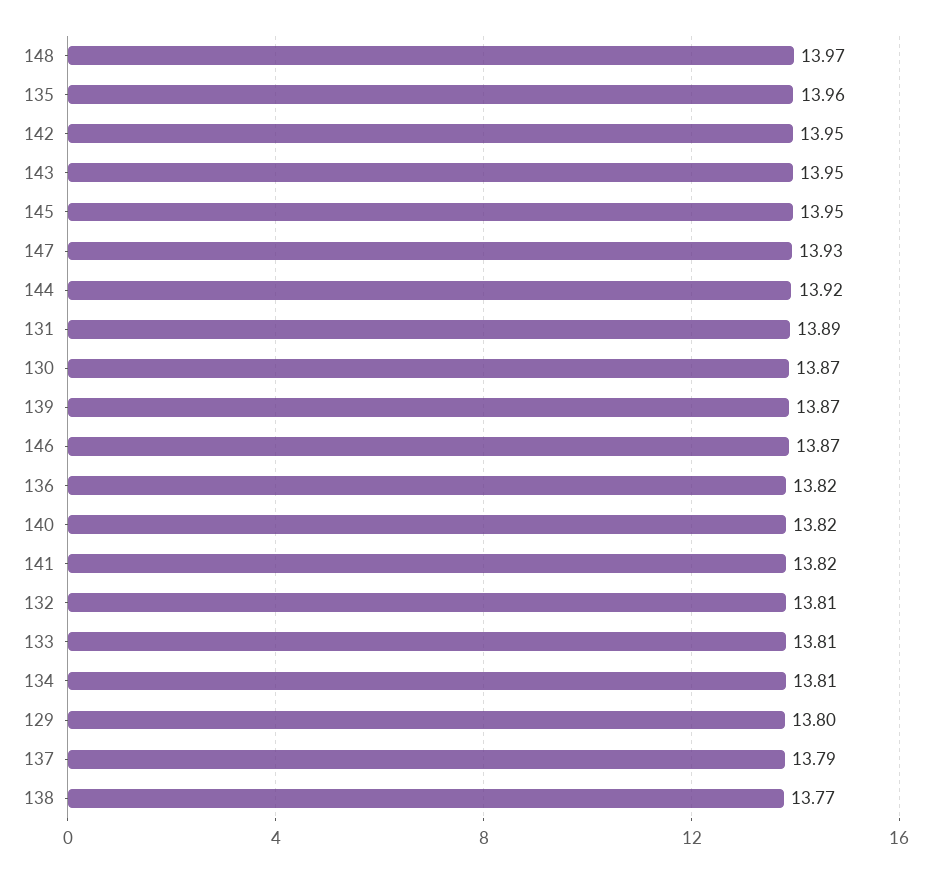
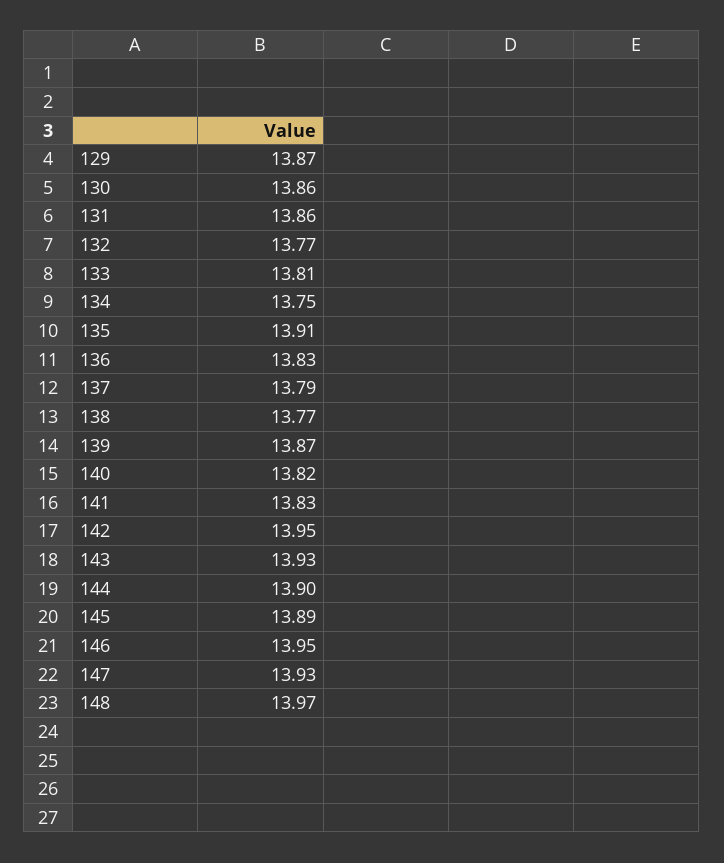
  {
    "148": 13.97,
-   "135": 13.96,
+   "135": 13.91,
    "142": 13.95,
-   "143": 13.95,
+   "143": 13.93,
-   "145": 13.95,
+   "145": 13.89,
    "147": 13.93,
-   "144": 13.92,
+   "144": 13.9,
-   "131": 13.89,
+   "131": 13.86,
-   "130": 13.87,
+   "130": 13.86,
    "139": 13.87,
-   "146": 13.87,
+   "146": 13.95,
-   "136": 13.82,
+   "136": 13.83,
    "140": 13.82,
-   "141": 13.82,
+   "141": 13.83,
-   "132": 13.81,
+   "132": 13.77,
    "133": 13.81,
-   "134": 13.81,
+   "134": 13.75,
-   "129": 13.8,
+   "129": 13.87,
    "137": 13.79,
    "138": 13.77
  }

